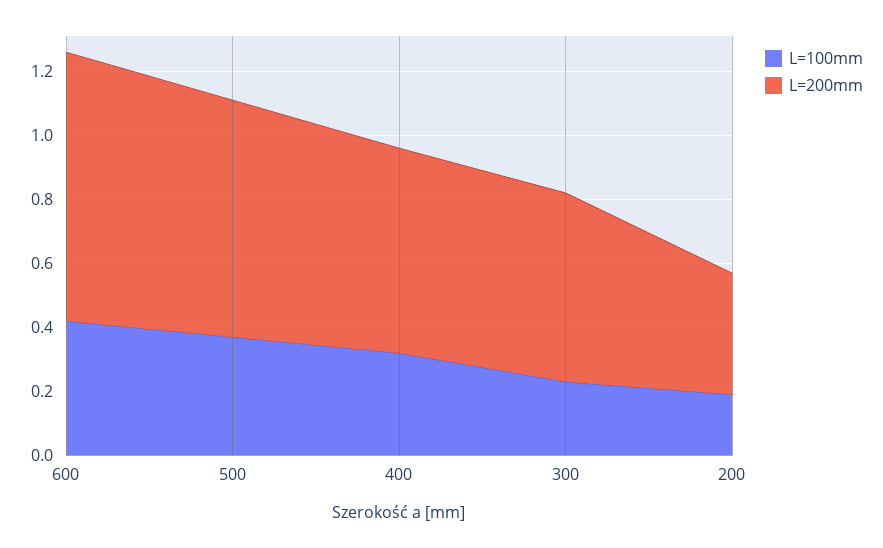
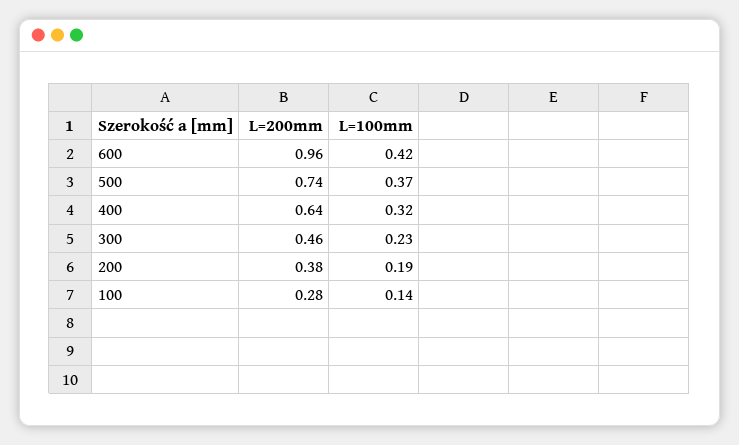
  {
    "L=100mm": {
      "600": 0.42,
      "500": 0.37,
      "400": 0.32,
      "300": 0.23,
-     "200": 0.19
+     "200": 0.19,
+     "100": 0.14
    },
    "L=200mm": {
-     "600": 0.85,
+     "600": 0.96,
      "500": 0.74,
      "400": 0.64,
-     "300": 0.6,
+     "300": 0.46,
-     "200": 0.38
+     "200": 0.38,
+     "100": 0.28
    }
  }

